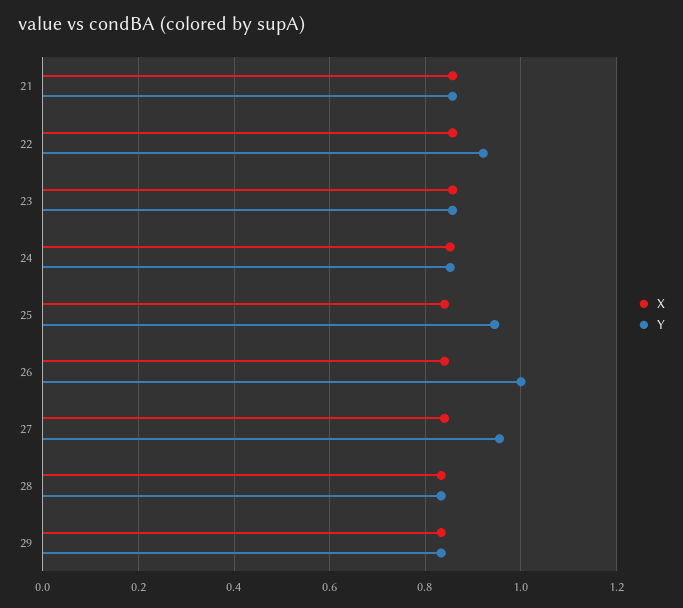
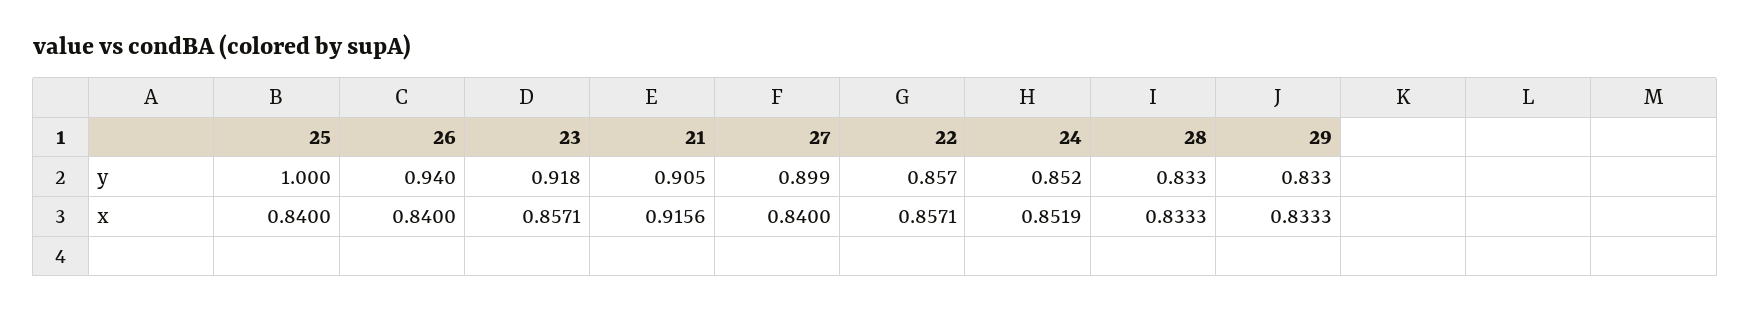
  {
    "X": {
-     "21": 0.86,
+     "21": 0.9156,
      "22": 0.8571,
      "23": 0.8571,
      "24": 0.8519,
      "25": 0.84,
      "26": 0.84,
      "27": 0.84,
      "28": 0.8333,
      "29": 0.8333
    },
    "Y": {
-     "21": 0.86,
+     "21": 0.905,
-     "22": 0.92,
+     "22": 0.857,
-     "23": 0.86,
+     "23": 0.918,
      "24": 0.852,
-     "25": 0.94,
+     "25": 1,
-     "26": 1,
+     "26": 0.94,
-     "27": 0.96,
+     "27": 0.899,
      "28": 0.833,
      "29": 0.833
    }
  }

